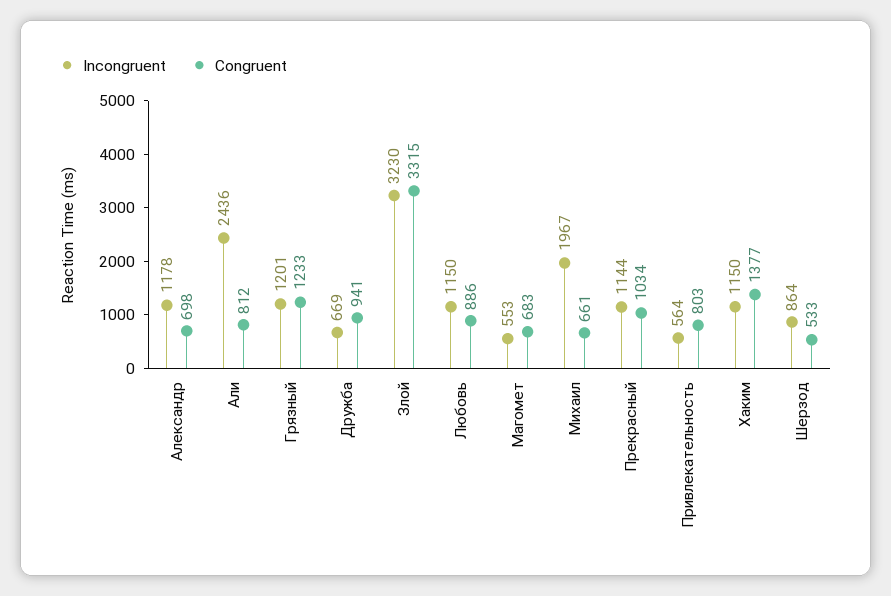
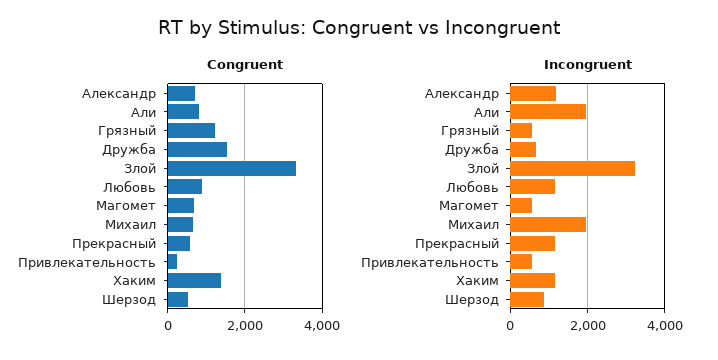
  {
    "Incongruent": {
      "Александр": 1178,
-     "Али": 2436,
+     "Али": 2000,
-     "Грязный": 1201,
+     "Грязный": 600,
      "Дружба": 669,
      "Злой": 3230,
      "Любовь": 1150,
      "Магомет": 553,
      "Михаил": 1967,
      "Прекрасный": 1144,
      "Привлекательность": 564,
      "Хаким": 1150,
      "Шерзод": 864
    },
    "Congruent": {
      "Александр": 698,
      "Али": 812,
      "Грязный": 1233,
-     "Дружба": 941,
+     "Дружба": 1600,
      "Злой": 3315,
      "Любовь": 886,
      "Магомет": 683,
      "Михаил": 661,
-     "Прекрасный": 1034,
+     "Прекрасный": 600,
-     "Привлекательность": 803,
+     "Привлекательность": 200,
      "Хаким": 1377,
      "Шерзод": 533
    }
  }

